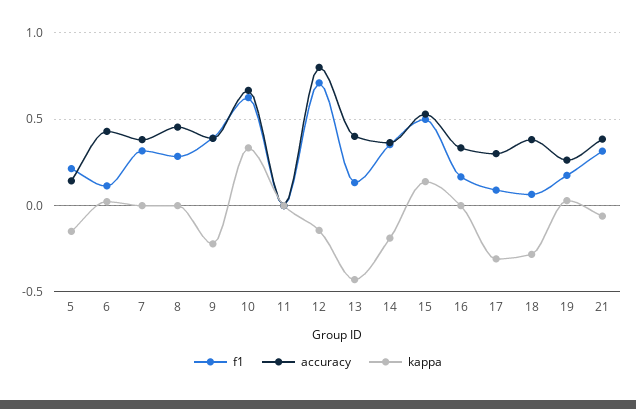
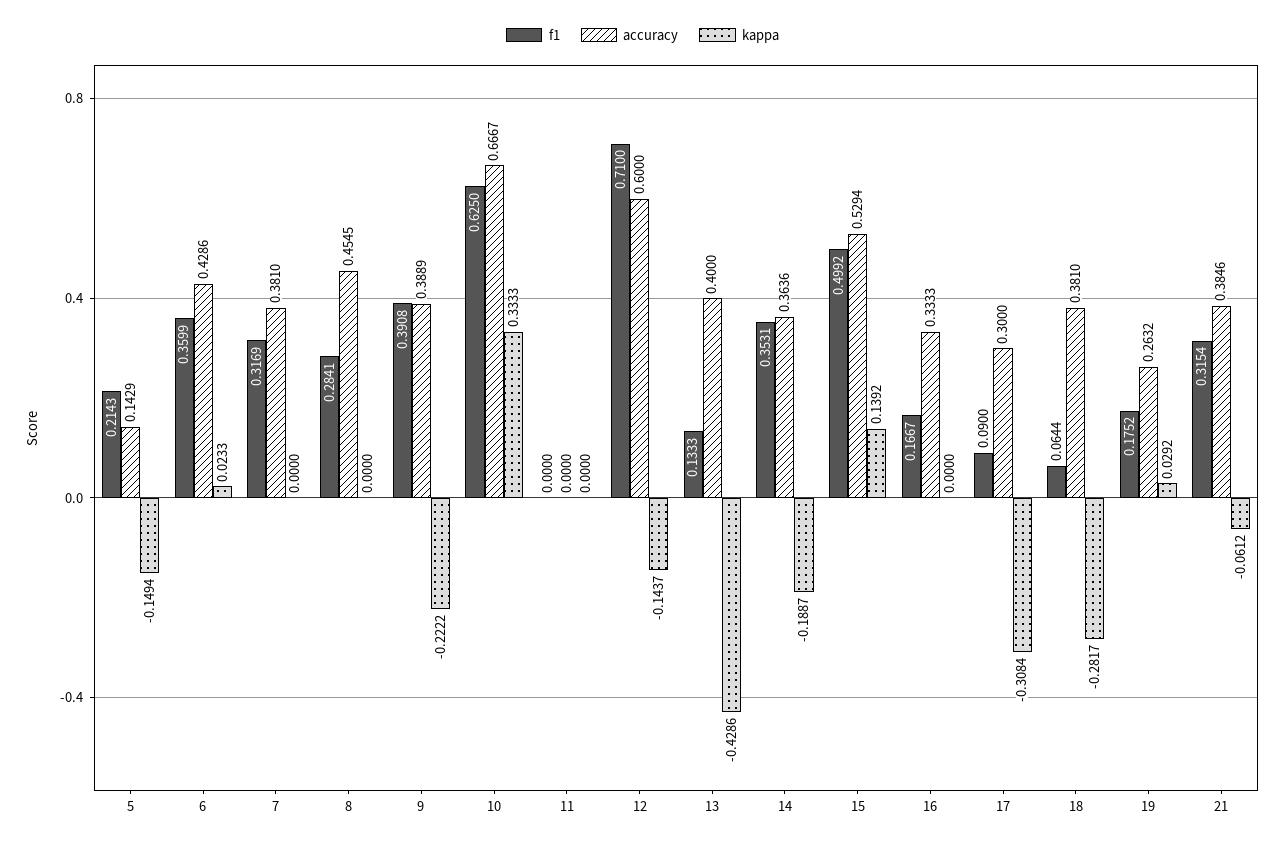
  {
    "f1": {
      "5": 0.2143,
-     "6": 0.1,
+     "6": 0.3599,
      "7": 0.3169,
      "8": 0.2841,
      "9": 0.3908,
      "10": 0.625,
      "11": 0,
      "12": 0.71,
      "13": 0.1333,
      "14": 0.3531,
      "15": 0.4992,
      "16": 0.1667,
      "17": 0.09,
      "18": 0.0644,
      "19": 0.1752,
      "21": 0.3154
    },
    "accuracy": {
      "5": 0.1429,
      "6": 0.4286,
      "7": 0.381,
      "8": 0.4545,
      "9": 0.3889,
      "10": 0.6667,
      "11": 0,
-     "12": 0.8,
+     "12": 0.6,
      "13": 0.4,
      "14": 0.3636,
      "15": 0.5294,
      "16": 0.3333,
      "17": 0.3,
      "18": 0.381,
      "19": 0.2632,
      "21": 0.3846
    },
    "kappa": {
      "5": -0.1494,
      "6": 0.0233,
      "7": 0,
      "8": 0,
      "9": -0.2222,
      "10": 0.3333,
      "11": 0,
      "12": -0.1437,
      "13": -0.4286,
      "14": -0.1887,
      "15": 0.1392,
      "16": 0,
      "17": -0.3084,
      "18": -0.2817,
      "19": 0.0292,
      "21": -0.0612
    }
  }

